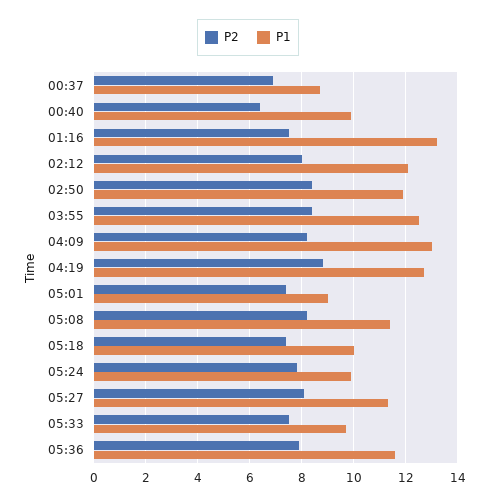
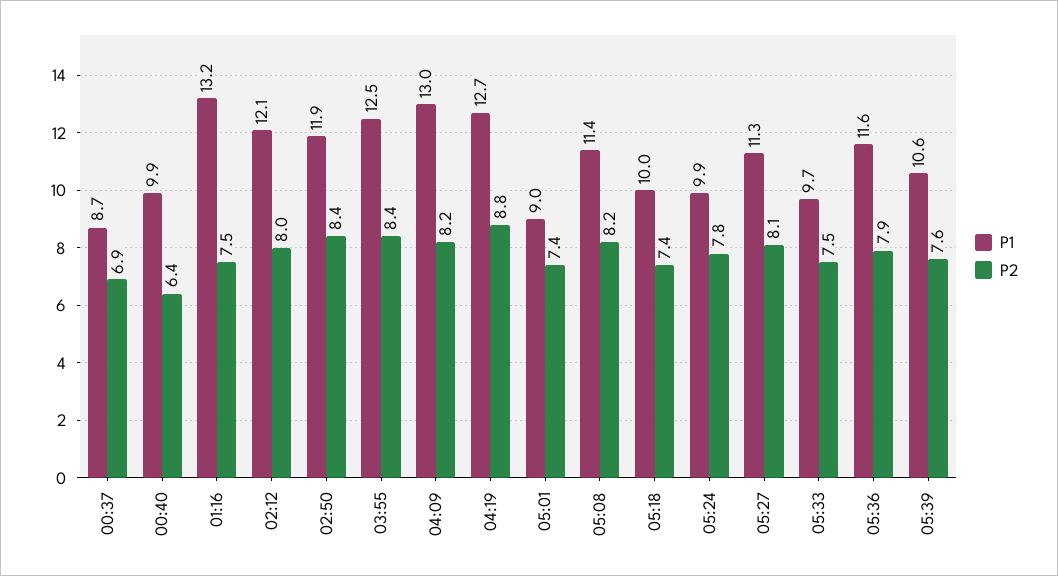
  {
    "P2": {
      "00:37": 6.9,
      "00:40": 6.4,
      "01:16": 7.5,
      "02:12": 8,
      "02:50": 8.4,
      "03:55": 8.4,
      "04:09": 8.2,
      "04:19": 8.8,
      "05:01": 7.4,
      "05:08": 8.2,
      "05:18": 7.4,
      "05:24": 7.8,
      "05:27": 8.1,
      "05:33": 7.5,
-     "05:36": 7.9
+     "05:36": 7.9,
+     "05:39": 7.6
    },
    "P1": {
      "00:37": 8.7,
      "00:40": 9.9,
      "01:16": 13.2,
      "02:12": 12.1,
      "02:50": 11.9,
      "03:55": 12.5,
      "04:09": 13,
      "04:19": 12.7,
      "05:01": 9,
      "05:08": 11.4,
      "05:18": 10,
      "05:24": 9.9,
      "05:27": 11.3,
      "05:33": 9.7,
-     "05:36": 11.6
+     "05:36": 11.6,
+     "05:39": 10.6
    }
  }

